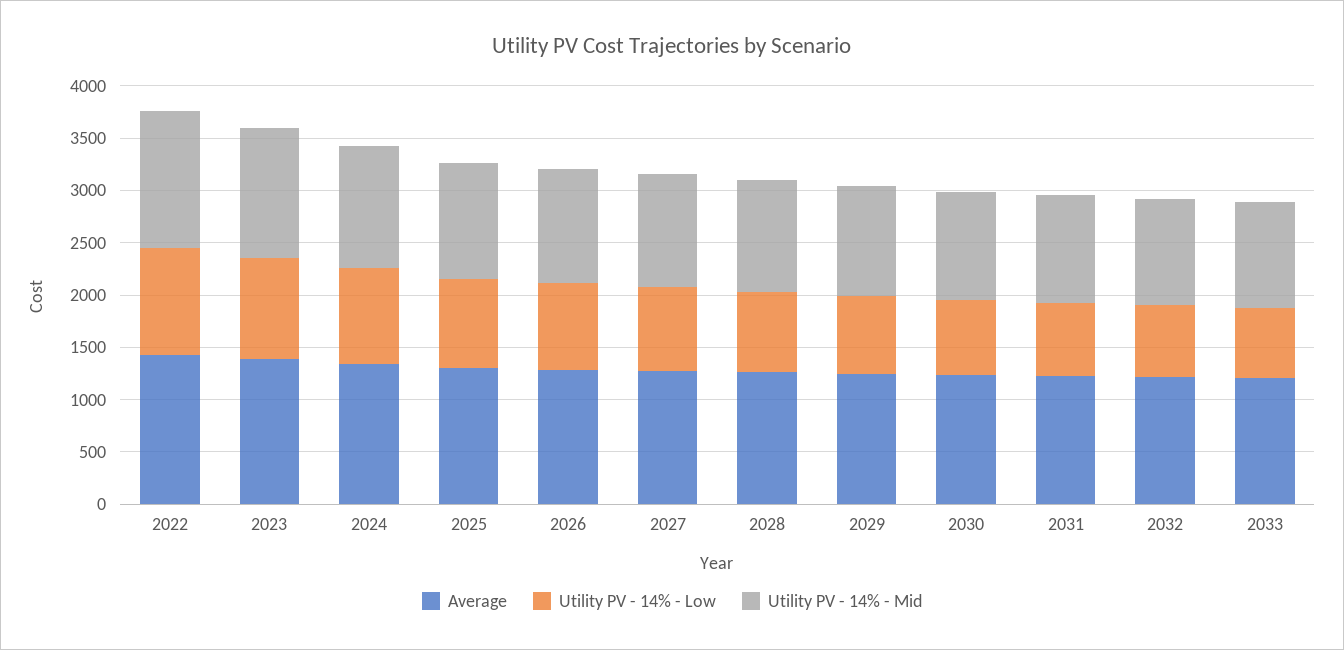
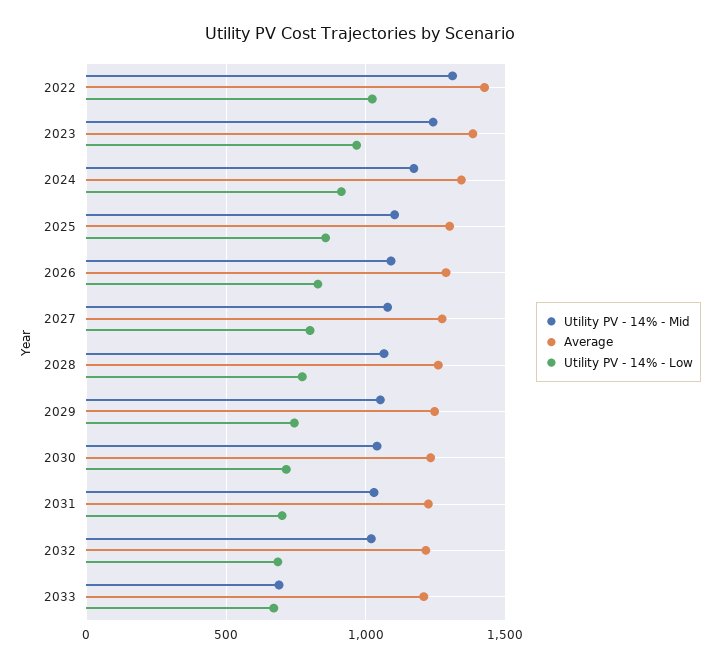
  {
    "Average": {
      "2022": 1450,
      "2023": 1400,
      "2024": 1350,
      "2025": 1300,
      "2026": 1300,
      "2027": 1250,
      "2028": 1250,
      "2029": 1250,
      "2030": 1250,
      "2031": 1250,
      "2032": 1200,
      "2033": 1200
    },
    "Utility PV - 14% - Low": {
      "2022": 1000,
      "2023": 950,
      "2024": 900,
      "2025": 850,
      "2026": 850,
      "2027": 800,
      "2028": 750,
      "2029": 750,
      "2030": 700,
      "2031": 700,
      "2032": 700,
      "2033": 650
    },
    "Utility PV - 14% - Mid": {
      "2022": 1300,
      "2023": 1250,
      "2024": 1150,
      "2025": 1100,
      "2026": 1100,
      "2027": 1100,
      "2028": 1050,
      "2029": 1050,
      "2030": 1050,
      "2031": 1050,
      "2032": 1000,
-     "2033": 1000
+     "2033": 700
    }
  }

